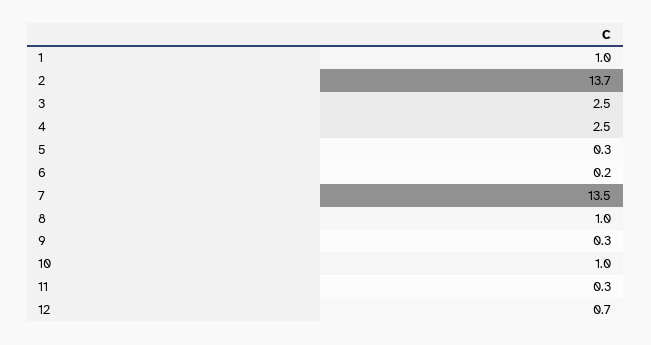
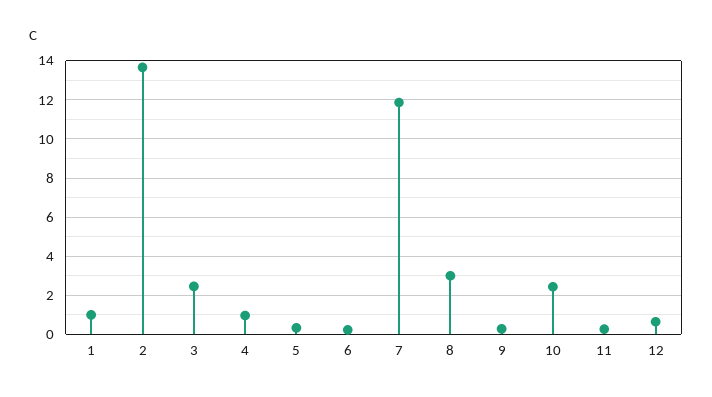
  {
    "1": 1,
    "2": 13.7,
    "3": 2.5,
-   "4": 2.5,
+   "4": 1,
    "5": 0.3,
    "6": 0.2,
-   "7": 13.5,
+   "7": 12,
-   "8": 1,
+   "8": 3,
    "9": 0.3,
-   "10": 1,
+   "10": 2.5,
    "11": 0.3,
    "12": 0.7
  }

